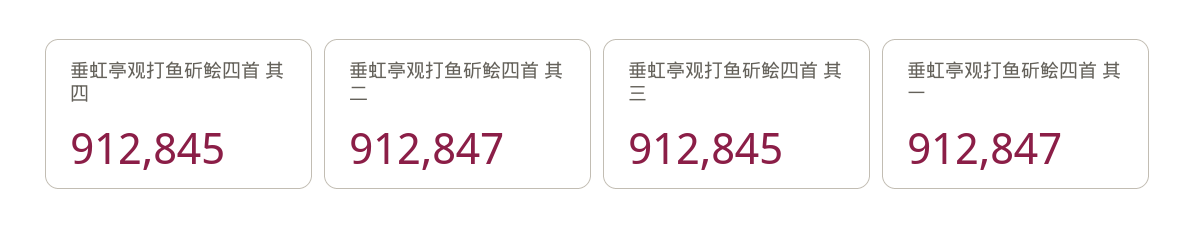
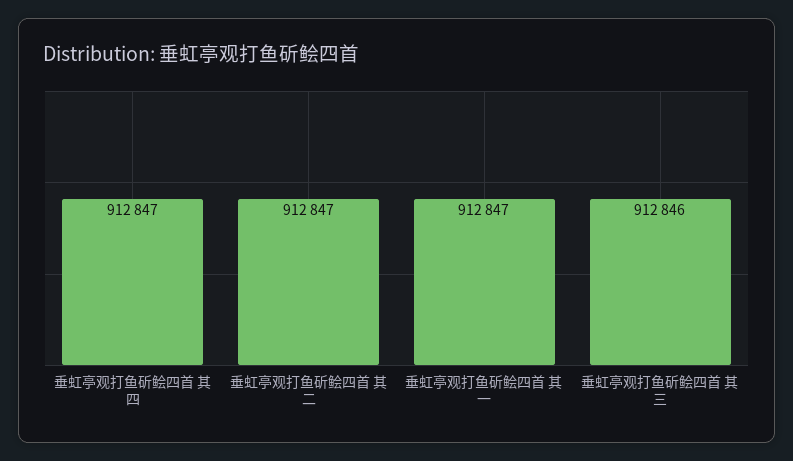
  {
-   "垂虹亭观打鱼斫鲙四首 其四": 912845,
+   "垂虹亭观打鱼斫鲙四首 其四": 912847,
    "垂虹亭观打鱼斫鲙四首 其二": 912847,
-   "垂虹亭观打鱼斫鲙四首 其三": 912845,
+   "垂虹亭观打鱼斫鲙四首 其三": 912846,
    "垂虹亭观打鱼斫鲙四首 其一": 912847
  }

